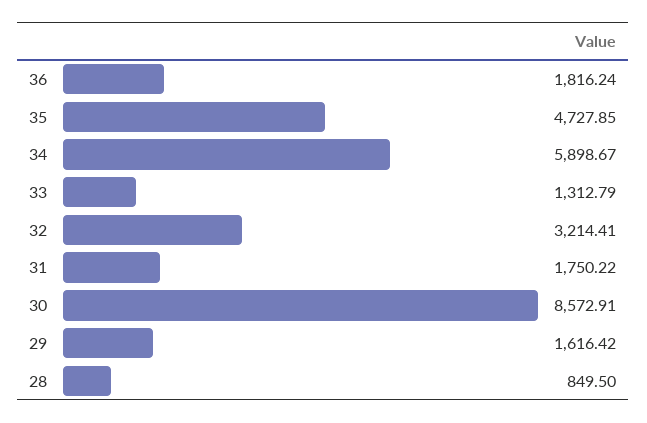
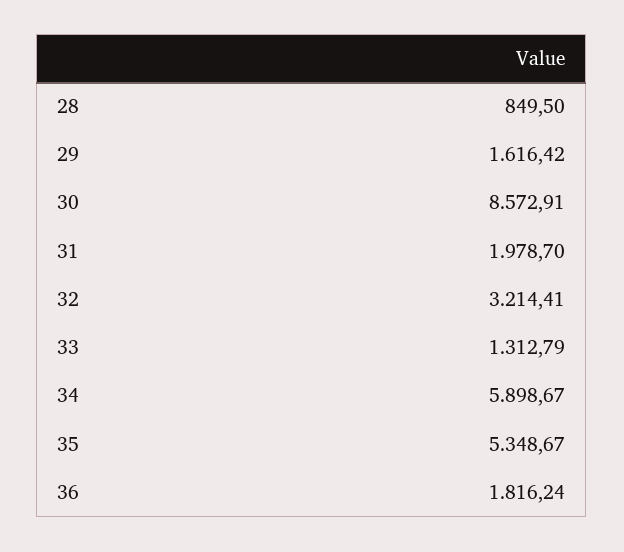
  {
    "36": 1816.24,
-   "35": 4727.85,
+   "35": 5348.67,
    "34": 5898.67,
    "33": 1312.79,
    "32": 3214.41,
-   "31": 1750.22,
+   "31": 1978.7,
    "30": 8572.91,
    "29": 1616.42,
    "28": 849.5
  }

